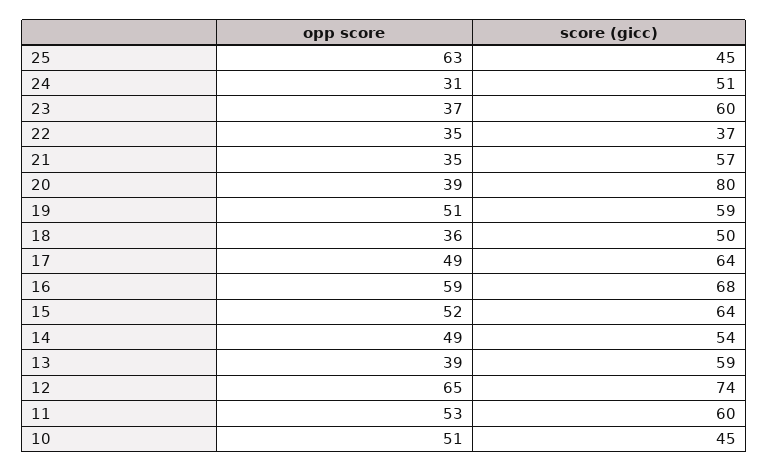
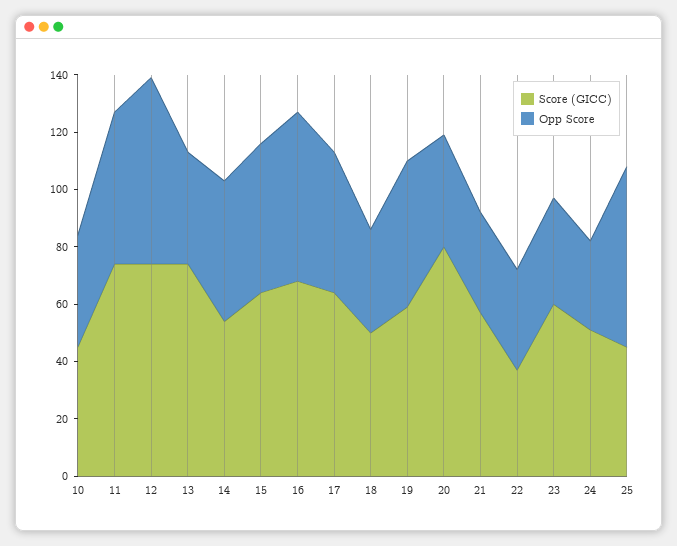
  {
    "opp score": {
      "25": 63,
      "24": 31,
      "23": 37,
      "22": 35,
      "21": 35,
      "20": 39,
      "19": 51,
      "18": 36,
      "17": 49,
      "16": 59,
      "15": 52,
      "14": 49,
      "13": 39,
      "12": 65,
      "11": 53,
-     "10": 51
+     "10": 40
    },
    "score (gicc)": {
      "25": 45,
      "24": 51,
      "23": 60,
      "22": 37,
      "21": 57,
      "20": 80,
      "19": 59,
      "18": 50,
      "17": 64,
      "16": 68,
      "15": 64,
      "14": 54,
-     "13": 59,
+     "13": 75,
      "12": 74,
-     "11": 60,
+     "11": 75,
      "10": 45
    }
  }

